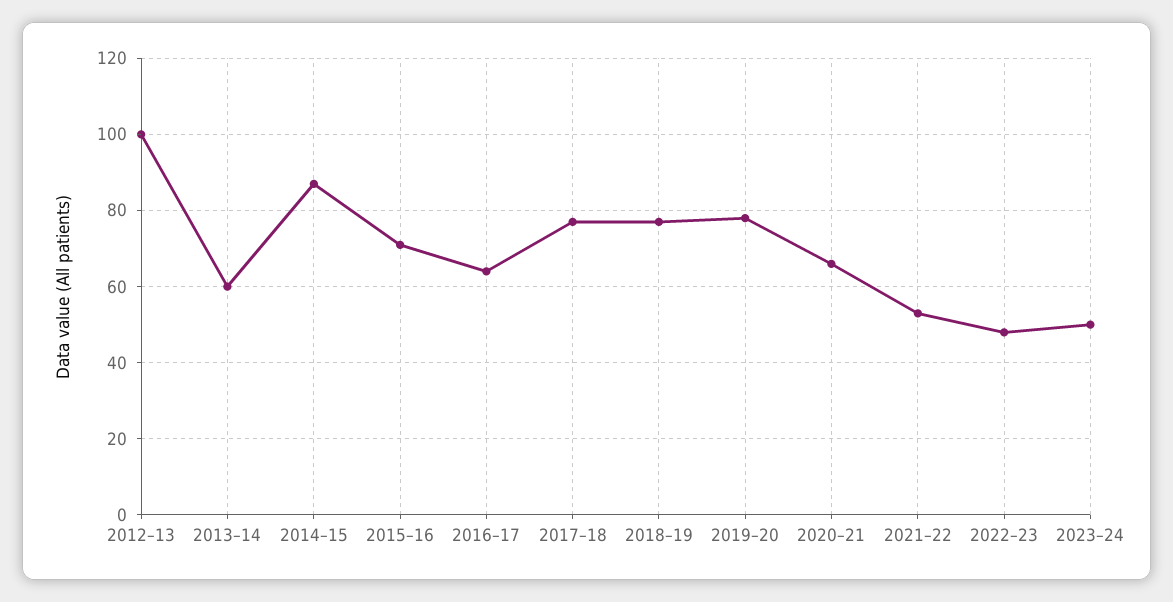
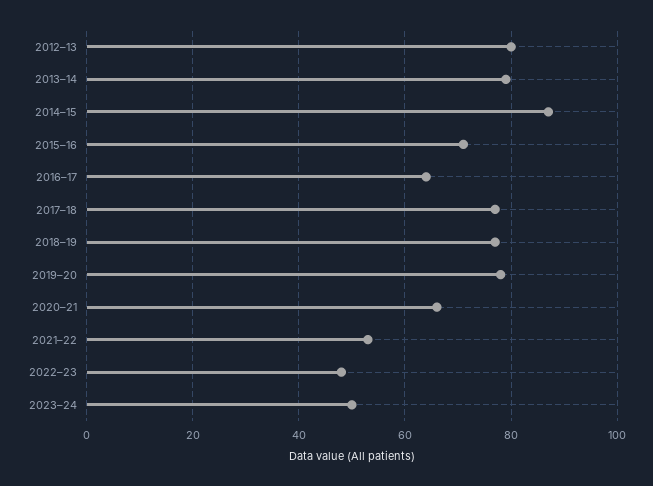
  {
-   "2012–13": 100,
+   "2012–13": 80,
-   "2013–14": 60,
+   "2013–14": 80,
    "2014–15": 85,
    "2015–16": 70,
    "2016–17": 65,
    "2017–18": 75,
    "2018–19": 75,
    "2019–20": 80,
    "2020–21": 65,
    "2021–22": 55,
    "2022–23": 50,
    "2023–24": 50
  }

